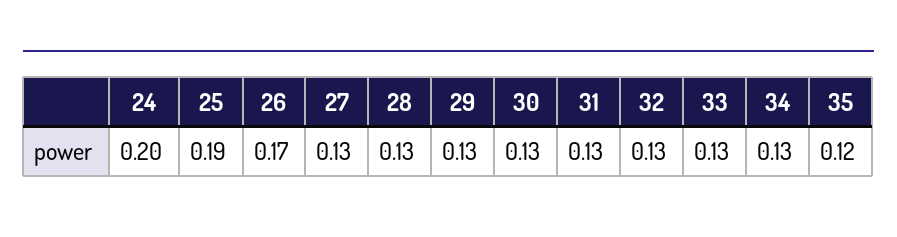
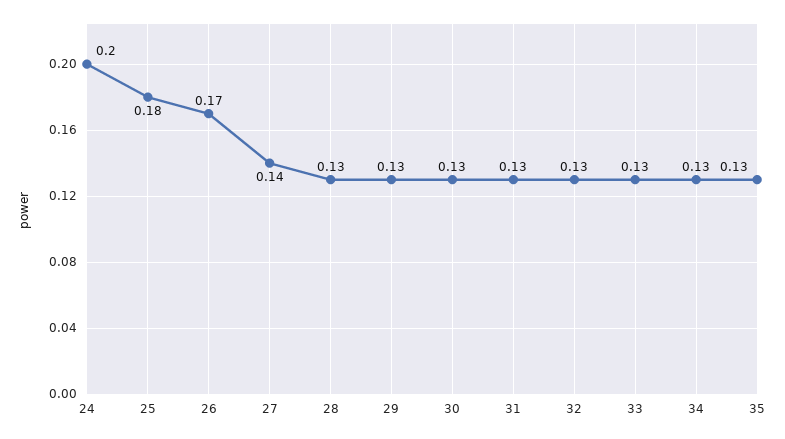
  {
    "24": 0.2,
-   "25": 0.19,
+   "25": 0.18,
    "26": 0.17,
-   "27": 0.13,
+   "27": 0.14,
    "28": 0.13,
    "29": 0.13,
    "30": 0.13,
    "31": 0.13,
    "32": 0.13,
    "33": 0.13,
    "34": 0.13,
-   "35": 0.12
+   "35": 0.13
  }

